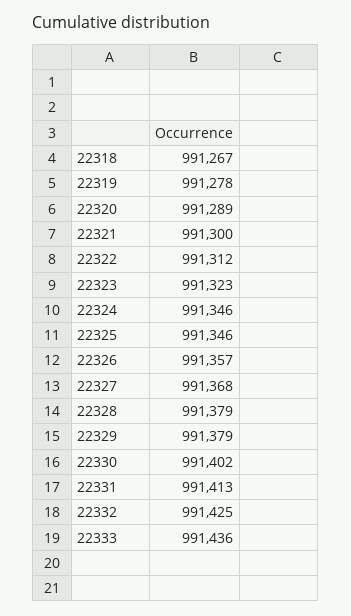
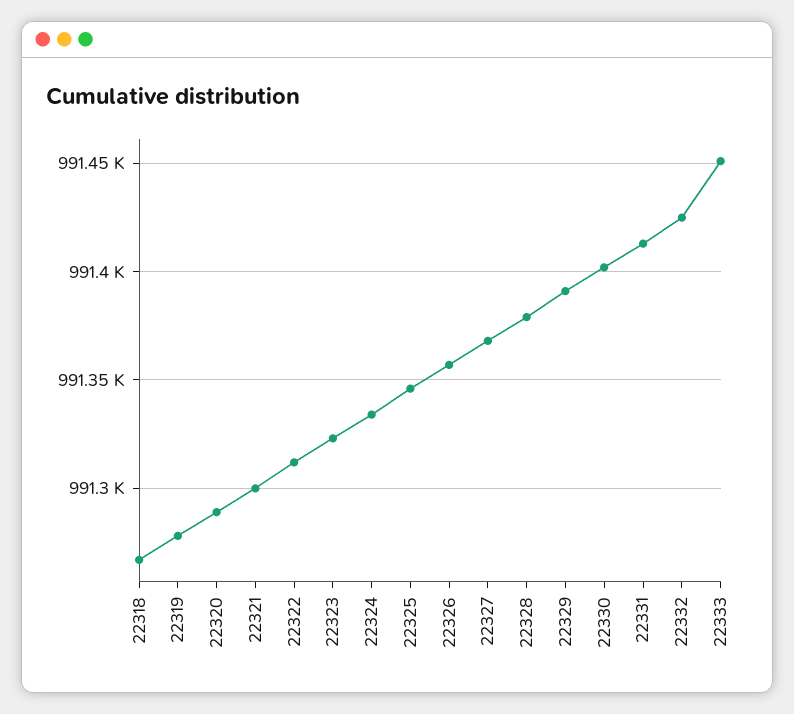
  {
    "22318": 991267,
    "22319": 991278,
    "22320": 991289,
    "22321": 991300,
    "22322": 991312,
    "22323": 991323,
-   "22324": 991346,
+   "22324": 991335,
    "22325": 991346,
    "22326": 991357,
    "22327": 991368,
    "22328": 991379,
-   "22329": 991379,
+   "22329": 991390,
    "22330": 991402,
    "22331": 991413,
    "22332": 991425,
-   "22333": 991436
+   "22333": 991450
  }

